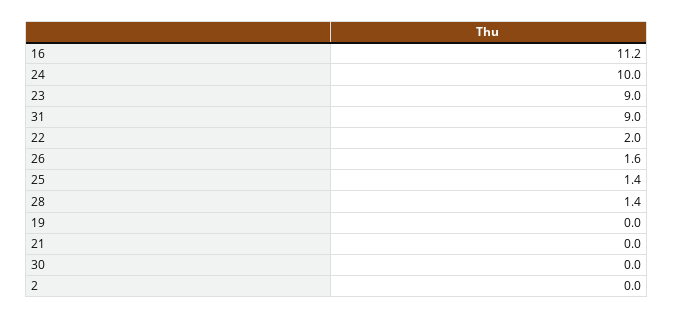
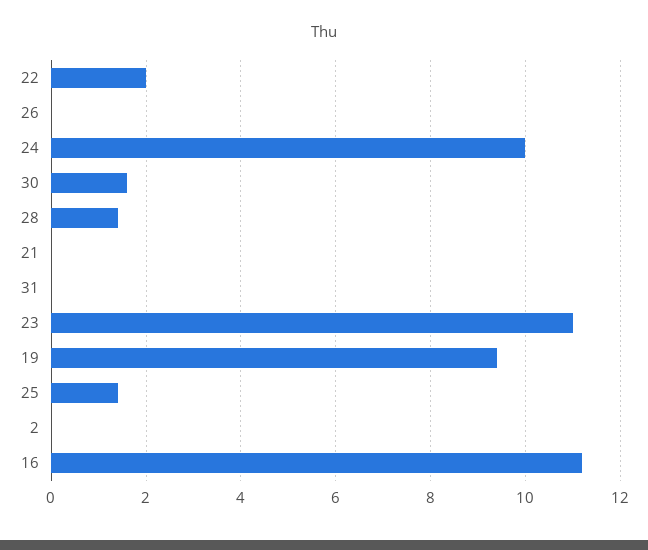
  {
    "16": 11.2,
    "24": 10,
-   "23": 9,
+   "23": 11,
-   "31": 9,
+   "31": 0,
    "22": 2,
-   "26": 1.6,
+   "26": 0,
    "25": 1.4,
    "28": 1.4,
-   "19": 0,
+   "19": 9.5,
    "21": 0,
-   "30": 0,
+   "30": 1.5,
    "2": 0
  }

